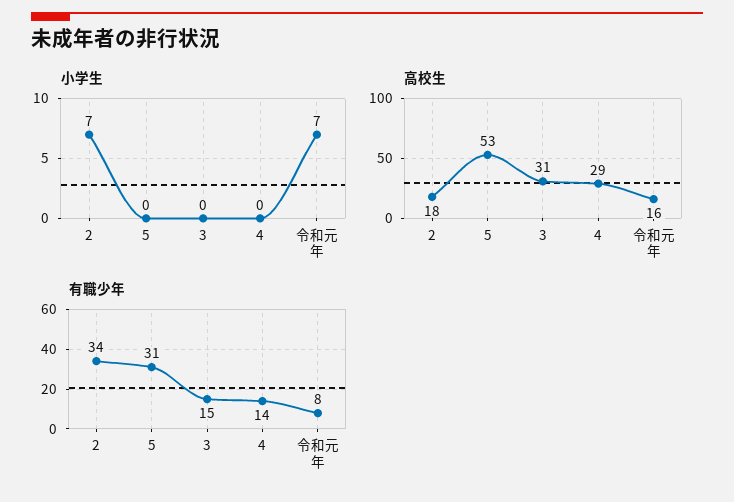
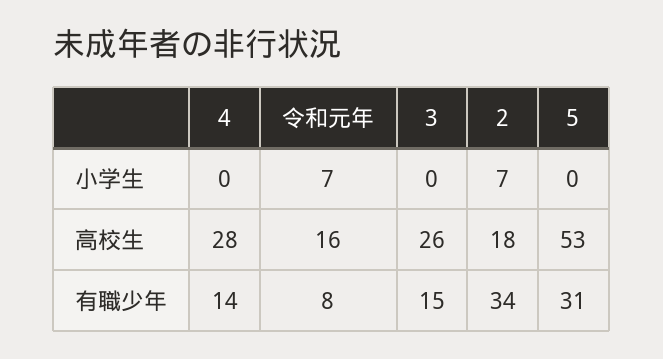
  {
    "小学生": {
      "2": 7,
      "5": 0,
      "3": 0,
      "4": 0,
      "令和元年": 7
    },
    "高校生": {
      "2": 18,
      "5": 53,
-     "3": 31,
+     "3": 26,
-     "4": 29,
+     "4": 28,
      "令和元年": 16
    },
    "有職少年": {
      "2": 34,
      "5": 31,
      "3": 15,
      "4": 14,
      "令和元年": 8
    }
  }

